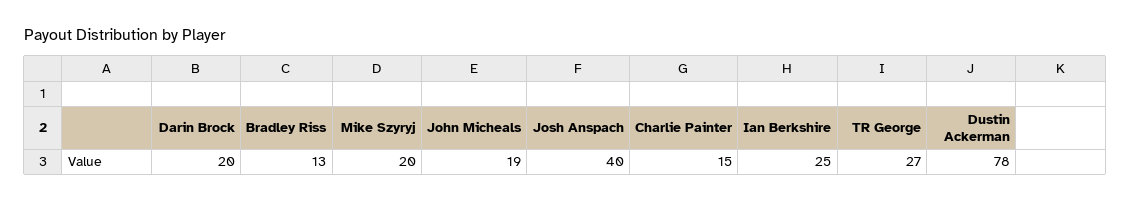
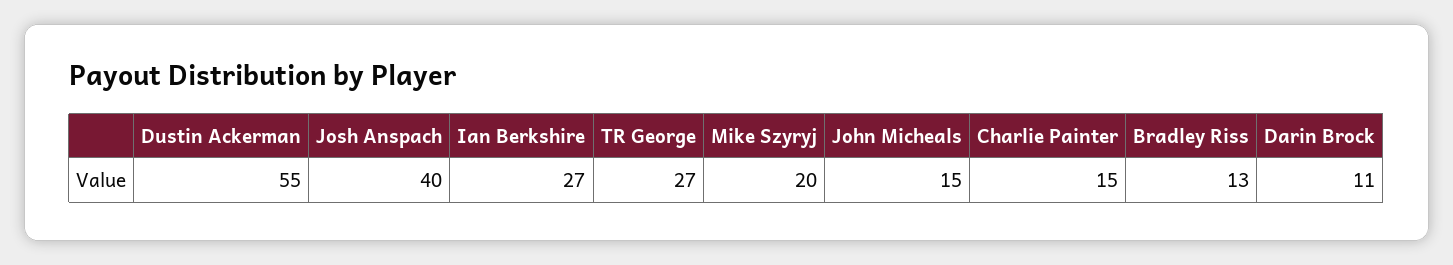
  {
-   "Darin Brock": 20,
+   "Darin Brock": 11,
    "Bradley Riss": 13,
    "Mike Szyryj": 20,
-   "John Micheals": 19,
+   "John Micheals": 15,
    "Josh Anspach": 40,
    "Charlie Painter": 15,
-   "Ian Berkshire": 25,
+   "Ian Berkshire": 27,
    "TR George": 27,
-   "Dustin Ackerman": 78
+   "Dustin Ackerman": 55
  }

